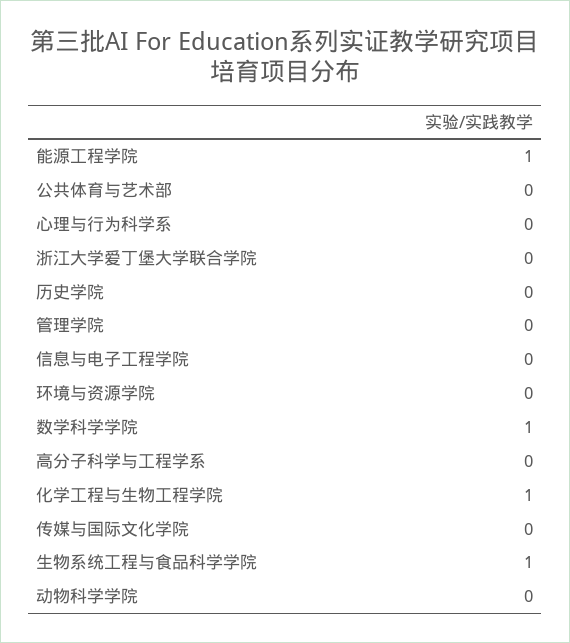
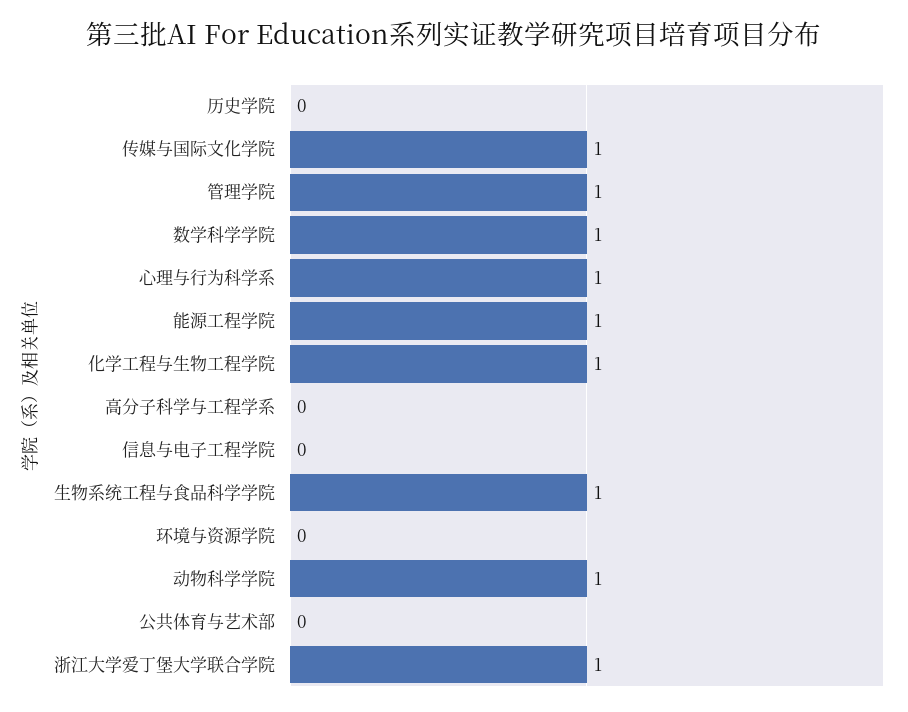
  {
    "能源工程学院": 1,
    "公共体育与艺术部": 0,
-   "心理与行为科学系": 0,
+   "心理与行为科学系": 1,
-   "浙江大学爱丁堡大学联合学院": 0,
+   "浙江大学爱丁堡大学联合学院": 1,
    "历史学院": 0,
-   "管理学院": 0,
+   "管理学院": 1,
    "信息与电子工程学院": 0,
    "环境与资源学院": 0,
    "数学科学学院": 1,
    "高分子科学与工程学系": 0,
    "化学工程与生物工程学院": 1,
-   "传媒与国际文化学院": 0,
+   "传媒与国际文化学院": 1,
    "生物系统工程与食品科学学院": 1,
-   "动物科学学院": 0
+   "动物科学学院": 1
  }

